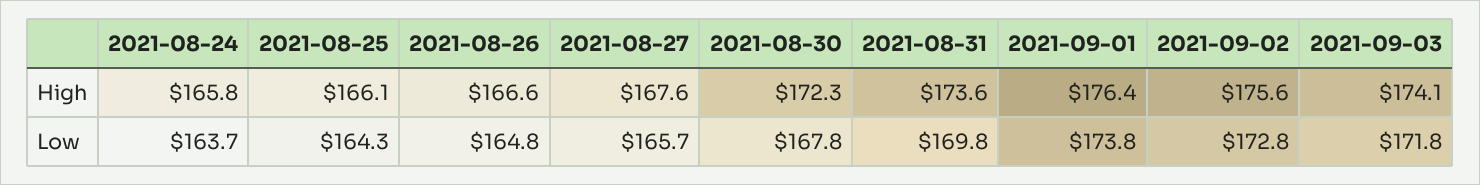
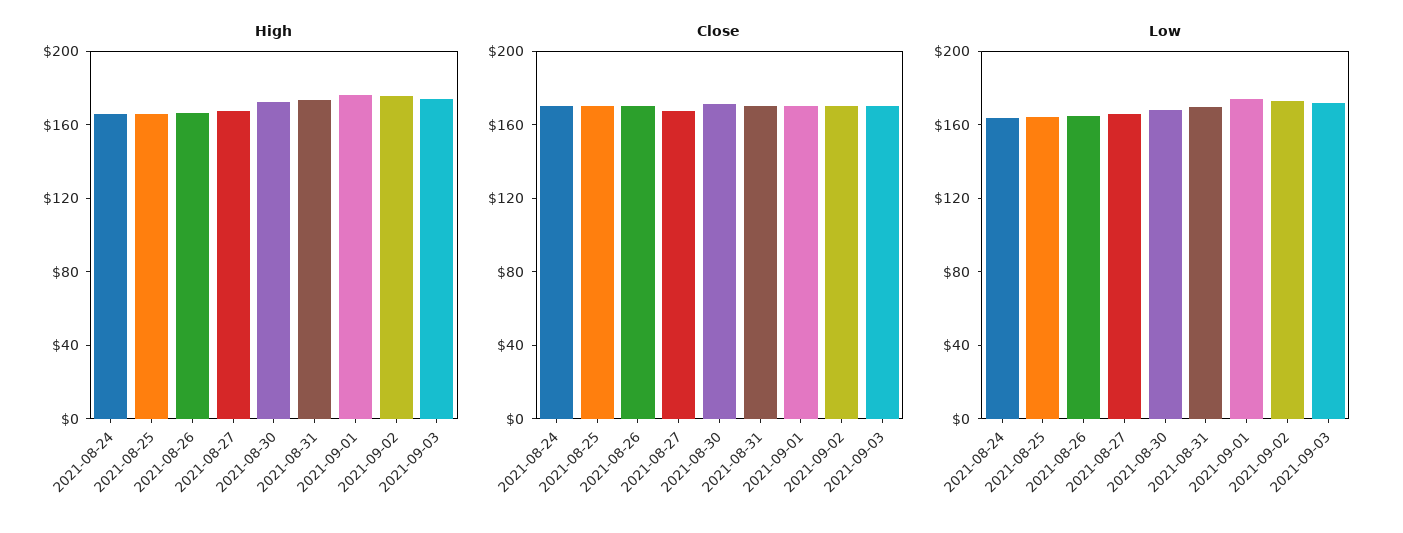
  {
    "High": {
      "2021-08-24": 165.8,
      "2021-08-25": 166.1,
      "2021-08-26": 166.6,
      "2021-08-27": 167.6,
      "2021-08-30": 172.3,
      "2021-08-31": 173.6,
      "2021-09-01": 176.4,
      "2021-09-02": 175.6,
      "2021-09-03": 174.1
    },
    "Low": {
      "2021-08-24": 163.7,
      "2021-08-25": 164.3,
      "2021-08-26": 164.8,
      "2021-08-27": 165.7,
      "2021-08-30": 167.8,
      "2021-08-31": 169.8,
      "2021-09-01": 173.8,
      "2021-09-02": 172.8,
      "2021-09-03": 171.8
-   }
+   },
+   "Close": {
+     "2021-08-24": 170,
+     "2021-08-25": 170,
+     "2021-08-26": 170,
+     "2021-08-27": 170,
+     "2021-08-30": 170,
+     "2021-08-31": 170,
+     "2021-09-01": 170,
+     "2021-09-02": 170,
+     "2021-09-03": 170
+   }
  }

